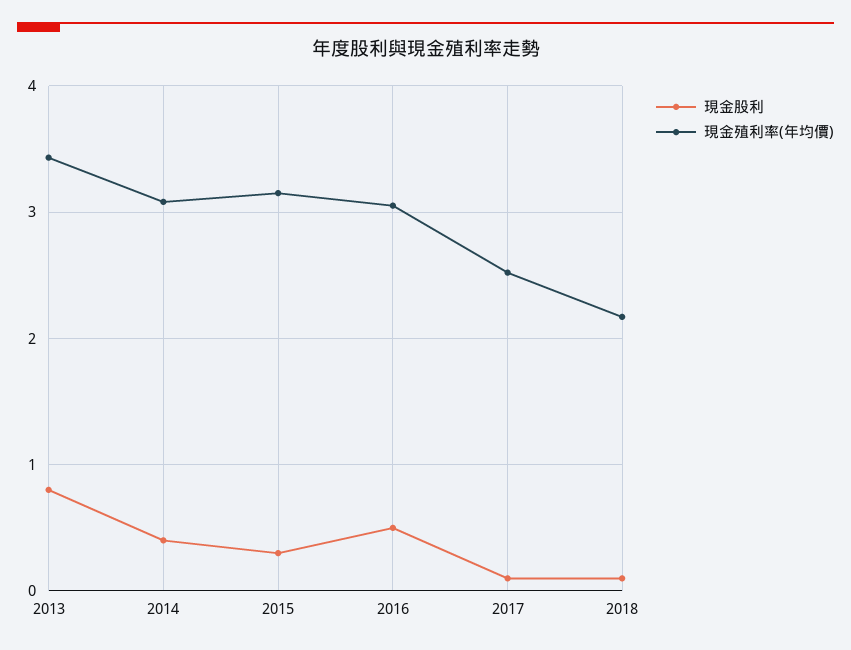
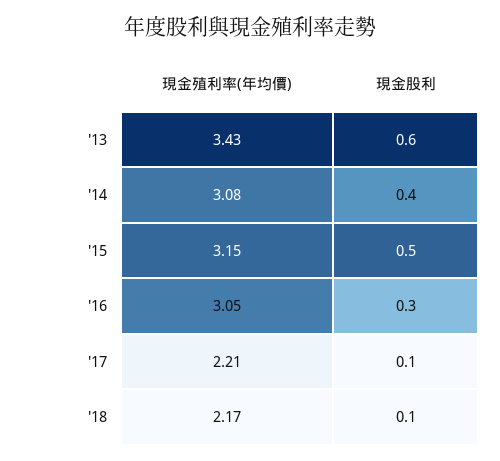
  {
    "現金股利": {
-     "2013": 0.8,
+     "2013": 0.6,
      "2014": 0.4,
-     "2015": 0.3,
+     "2015": 0.5,
-     "2016": 0.5,
+     "2016": 0.3,
      "2017": 0.1,
      "2018": 0.1
    },
    "現金殖利率(年均價)": {
      "2013": 3.43,
      "2014": 3.08,
      "2015": 3.15,
      "2016": 3.05,
-     "2017": 2.5,
+     "2017": 2.21,
      "2018": 2.17
    }
  }

